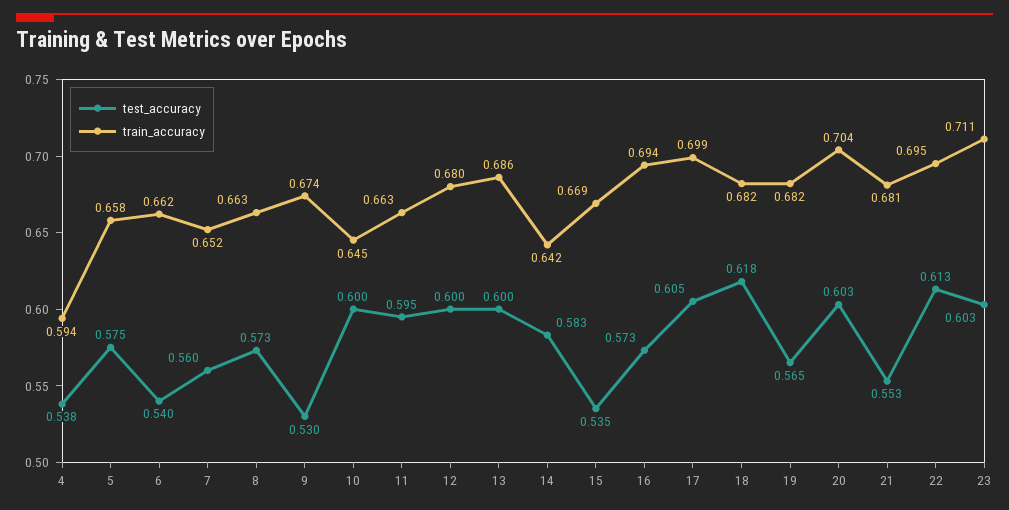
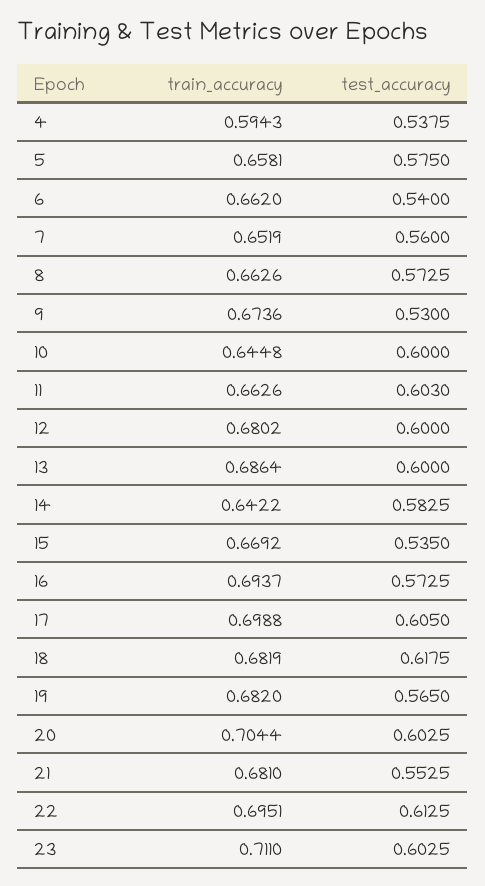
  {
    "test_accuracy": {
      "4": 0.5375,
      "5": 0.575,
      "6": 0.54,
      "7": 0.56,
      "8": 0.5725,
      "9": 0.53,
      "10": 0.6,
-     "11": 0.595,
+     "11": 0.603,
      "12": 0.6,
      "13": 0.6,
      "14": 0.5825,
      "15": 0.535,
      "16": 0.5725,
      "17": 0.605,
      "18": 0.6175,
      "19": 0.565,
      "20": 0.6025,
      "21": 0.5525,
      "22": 0.6125,
      "23": 0.6025
    },
    "train_accuracy": {
      "4": 0.5943,
      "5": 0.6581,
      "6": 0.662,
      "7": 0.6519,
      "8": 0.6626,
      "9": 0.6736,
      "10": 0.6448,
      "11": 0.6626,
      "12": 0.6802,
      "13": 0.6864,
      "14": 0.6422,
      "15": 0.6692,
      "16": 0.6937,
      "17": 0.6988,
      "18": 0.6819,
      "19": 0.682,
      "20": 0.7044,
      "21": 0.681,
      "22": 0.6951,
      "23": 0.711
    }
  }

